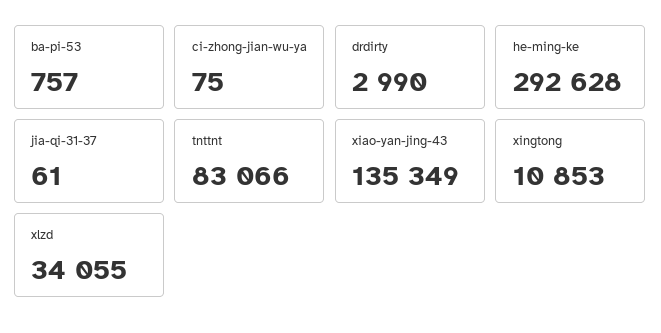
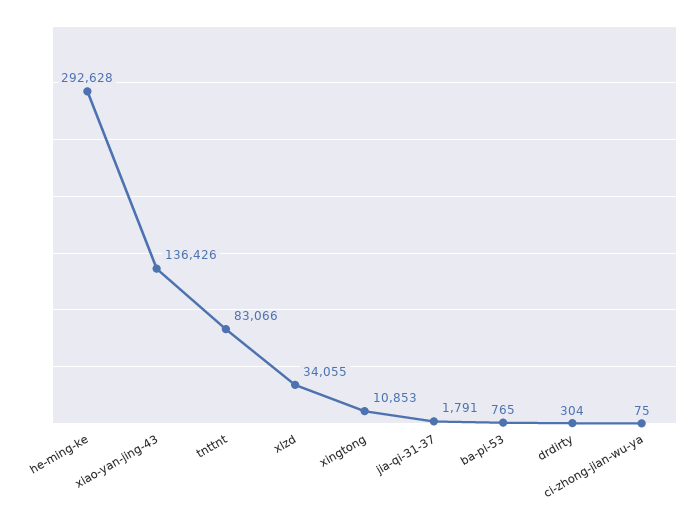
  {
-   "ba-pi-53": 757,
+   "ba-pi-53": 765,
    "ci-zhong-jian-wu-ya": 75,
-   "drdirty": 2990,
+   "drdirty": 304,
    "he-ming-ke": 292628,
-   "jia-qi-31-37": 61,
+   "jia-qi-31-37": 1791,
    "tnttnt": 83066,
-   "xiao-yan-jing-43": 135349,
+   "xiao-yan-jing-43": 136426,
    "xingtong": 10853,
    "xlzd": 34055
  }

